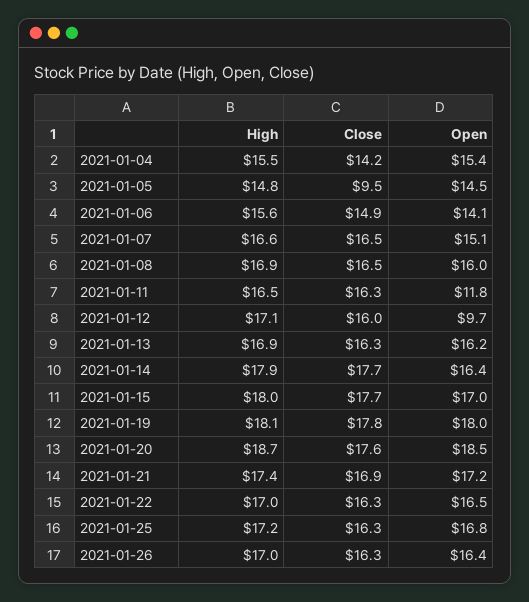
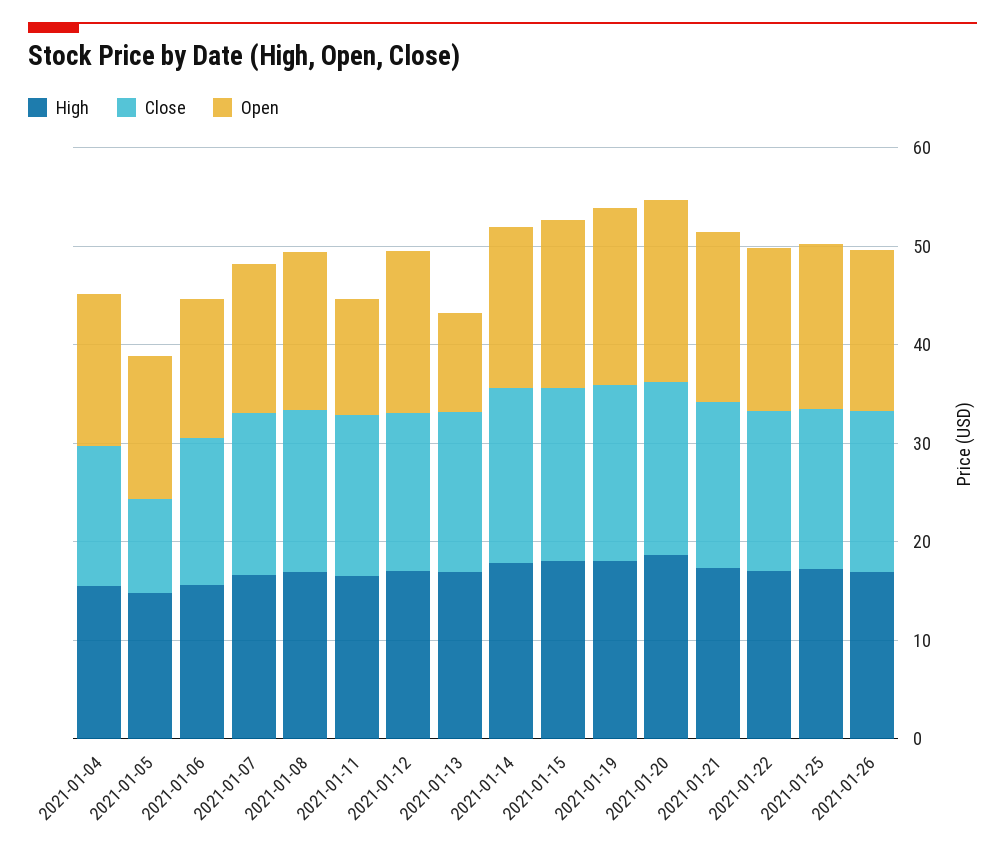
  {
    "High": {
      "2021-01-04": 15.5,
      "2021-01-05": 14.8,
      "2021-01-06": 15.6,
      "2021-01-07": 16.6,
      "2021-01-08": 16.9,
      "2021-01-11": 16.5,
      "2021-01-12": 17.1,
      "2021-01-13": 16.9,
      "2021-01-14": 17.9,
      "2021-01-15": 18,
      "2021-01-19": 18.1,
      "2021-01-20": 18.7,
      "2021-01-21": 17.4,
      "2021-01-22": 17,
      "2021-01-25": 17.2,
      "2021-01-26": 17
    },
    "Close": {
      "2021-01-04": 14.2,
      "2021-01-05": 9.5,
      "2021-01-06": 14.9,
      "2021-01-07": 16.5,
      "2021-01-08": 16.5,
      "2021-01-11": 16.3,
      "2021-01-12": 16,
      "2021-01-13": 16.3,
      "2021-01-14": 17.7,
      "2021-01-15": 17.7,
      "2021-01-19": 17.8,
      "2021-01-20": 17.6,
      "2021-01-21": 16.9,
      "2021-01-22": 16.3,
      "2021-01-25": 16.3,
      "2021-01-26": 16.3
    },
    "Open": {
      "2021-01-04": 15.4,
      "2021-01-05": 14.5,
      "2021-01-06": 14.1,
      "2021-01-07": 15.1,
      "2021-01-08": 16,
      "2021-01-11": 11.8,
-     "2021-01-12": 9.7,
+     "2021-01-12": 16,
-     "2021-01-13": 16.2,
+     "2021-01-13": 10,
      "2021-01-14": 16.4,
      "2021-01-15": 17,
      "2021-01-19": 18,
      "2021-01-20": 18.5,
      "2021-01-21": 17.2,
      "2021-01-22": 16.5,
      "2021-01-25": 16.8,
      "2021-01-26": 16.4
    }
  }

